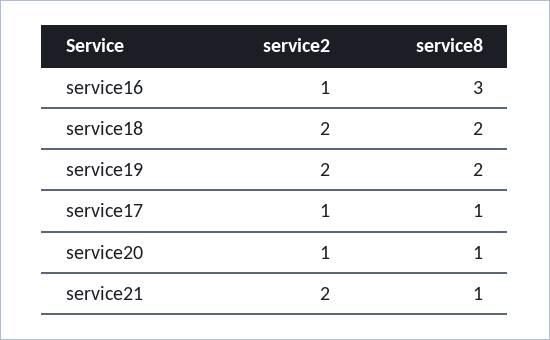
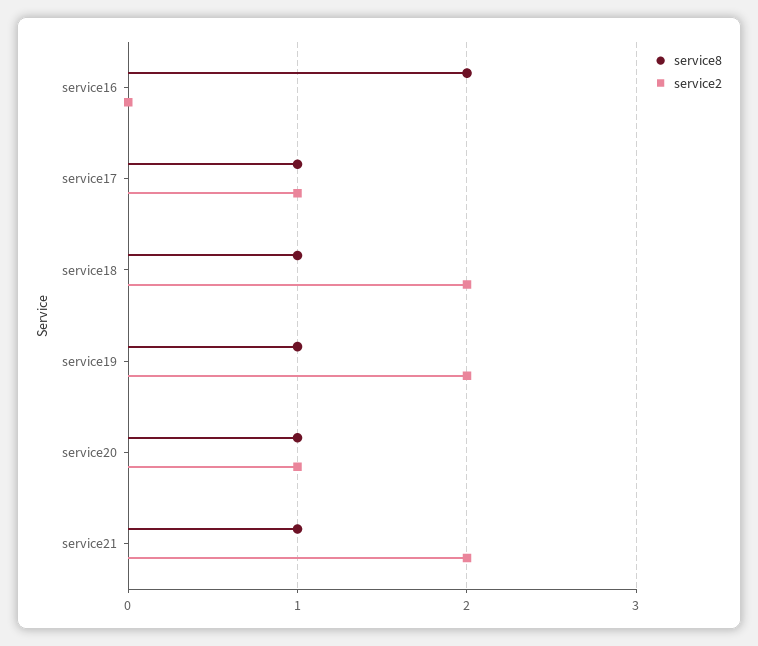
  {
    "service2": {
-     "service16": 1,
+     "service16": 0,
      "service18": 2,
      "service19": 2,
      "service17": 1,
      "service20": 1,
      "service21": 2
    },
    "service8": {
-     "service16": 3,
+     "service16": 2,
-     "service18": 2,
+     "service18": 1,
-     "service19": 2,
+     "service19": 1,
      "service17": 1,
      "service20": 1,
      "service21": 1
    }
  }

